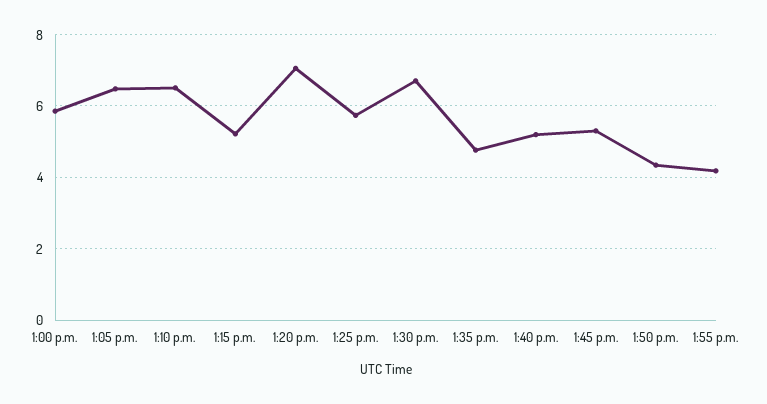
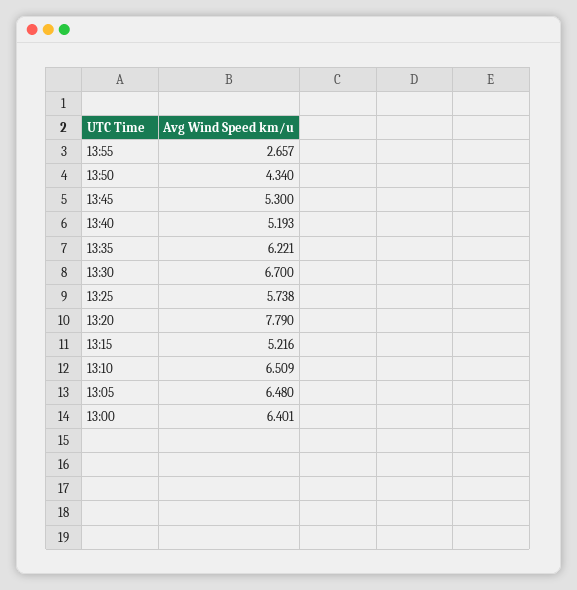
  {
-   "1:00 p.m.": 5.8,
+   "1:00 p.m.": 6.401,
    "1:05 p.m.": 6.48,
    "1:10 p.m.": 6.509,
    "1:15 p.m.": 5.216,
-   "1:20 p.m.": 7,
+   "1:20 p.m.": 7.79,
    "1:25 p.m.": 5.738,
    "1:30 p.m.": 6.7,
-   "1:35 p.m.": 4.8,
+   "1:35 p.m.": 6.221,
    "1:40 p.m.": 5.193,
    "1:45 p.m.": 5.3,
    "1:50 p.m.": 4.34,
-   "1:55 p.m.": 4.2
+   "1:55 p.m.": 2.657
  }

